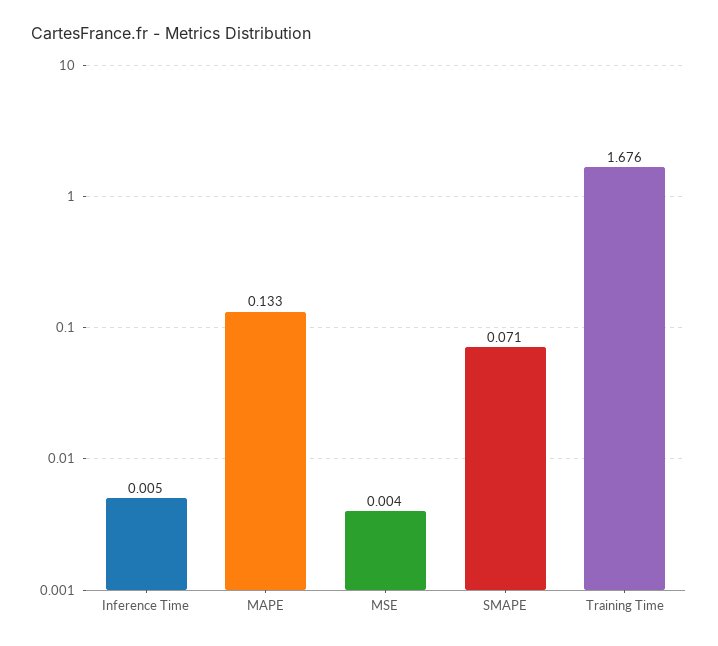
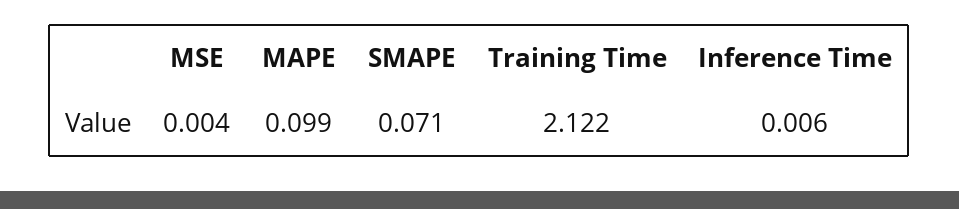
  {
-   "Inference Time": 0.005,
+   "Inference Time": 0.006,
-   "MAPE": 0.133,
+   "MAPE": 0.099,
    "MSE": 0.004,
    "SMAPE": 0.071,
-   "Training Time": 1.676
+   "Training Time": 2.122
  }

